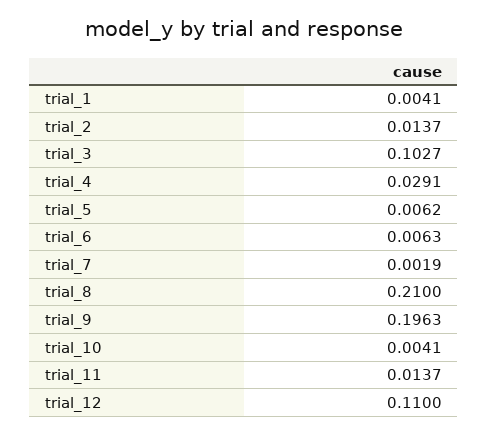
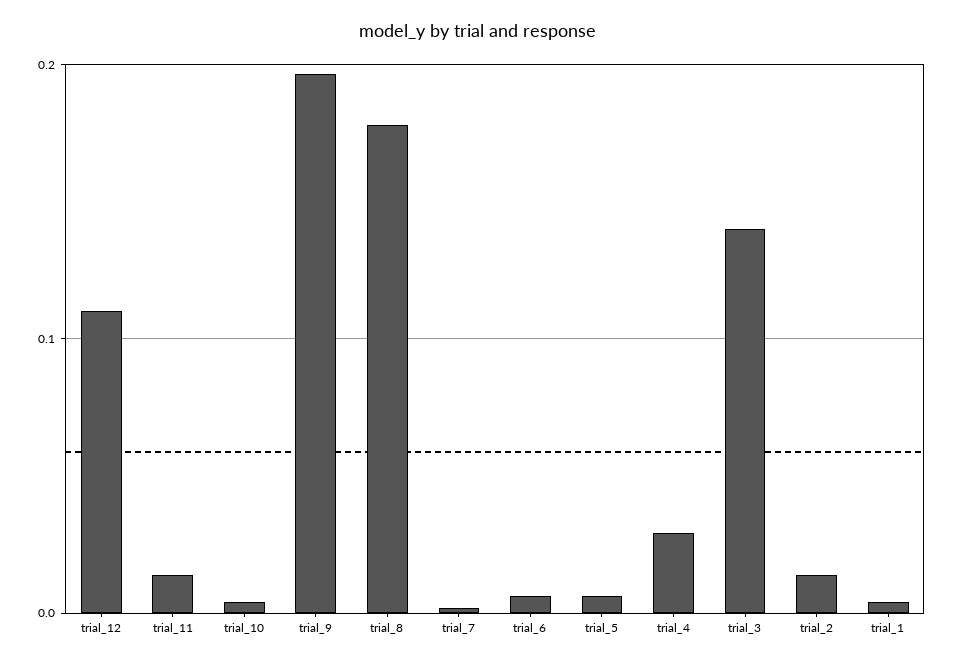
  {
    "trial_1": 0.0041,
    "trial_2": 0.0137,
-   "trial_3": 0.1027,
+   "trial_3": 0.14,
    "trial_4": 0.0291,
    "trial_5": 0.0062,
    "trial_6": 0.0063,
    "trial_7": 0.0019,
-   "trial_8": 0.21,
+   "trial_8": 0.18,
    "trial_9": 0.1963,
    "trial_10": 0.0041,
    "trial_11": 0.0137,
    "trial_12": 0.11
  }

